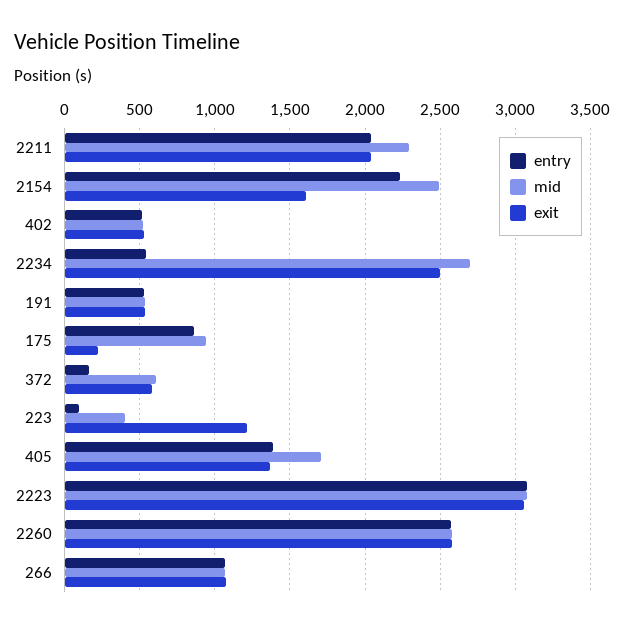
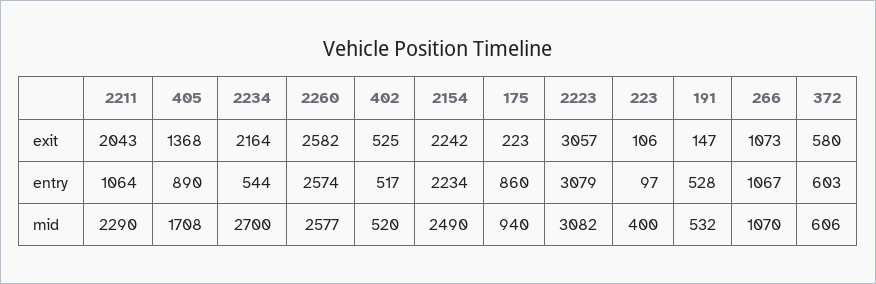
  {
    "entry": {
-     "2211": 2050,
+     "2211": 1064,
      "2154": 2234,
      "402": 517,
      "2234": 544,
      "191": 528,
      "175": 860,
-     "372": 150,
+     "372": 603,
      "223": 97,
-     "405": 1400,
+     "405": 890,
      "2223": 3079,
      "2260": 2574,
      "266": 1067
    },
    "mid": {
      "2211": 2290,
      "2154": 2490,
      "402": 520,
      "2234": 2700,
      "191": 532,
      "175": 940,
      "372": 606,
      "223": 400,
      "405": 1708,
      "2223": 3082,
      "2260": 2577,
      "266": 1070
    },
    "exit": {
      "2211": 2043,
-     "2154": 1600,
+     "2154": 2242,
      "402": 525,
-     "2234": 2500,
+     "2234": 2164,
-     "191": 550,
+     "191": 147,
      "175": 223,
      "372": 580,
-     "223": 1200,
+     "223": 106,
      "405": 1368,
      "2223": 3057,
      "2260": 2582,
      "266": 1073
    }
  }

